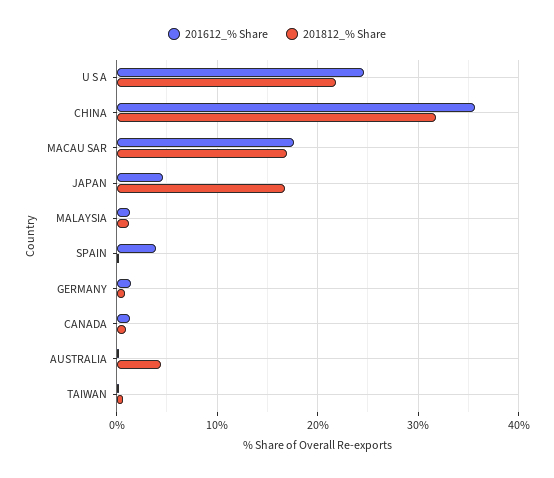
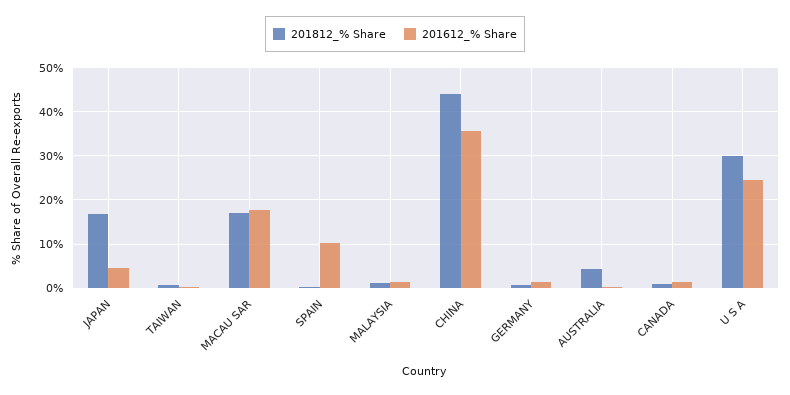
  {
    "201612_% Share": {
      "U S A": 25,
      "CHINA": 36,
      "MACAU SAR": 18,
      "JAPAN": 5,
      "MALAYSIA": 1,
-     "SPAIN": 4,
+     "SPAIN": 10,
      "GERMANY": 1,
      "CANADA": 1,
      "AUSTRALIA": 0,
      "TAIWAN": 0
    },
    "201812_% Share": {
-     "U S A": 22,
+     "U S A": 30,
-     "CHINA": 32,
+     "CHINA": 44,
      "MACAU SAR": 17,
      "JAPAN": 17,
      "MALAYSIA": 1,
      "SPAIN": 0,
      "GERMANY": 1,
      "CANADA": 1,
      "AUSTRALIA": 4,
      "TAIWAN": 1
    }
  }

